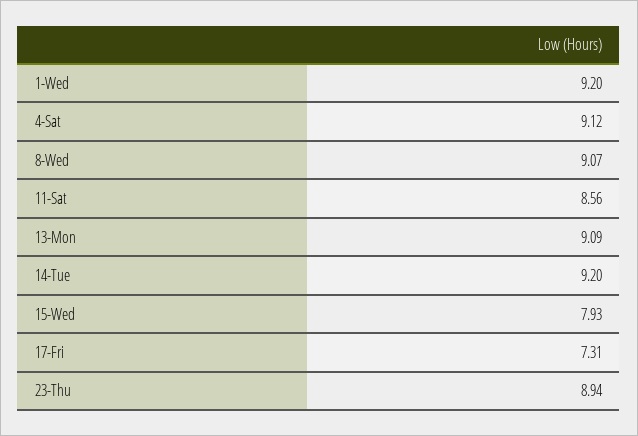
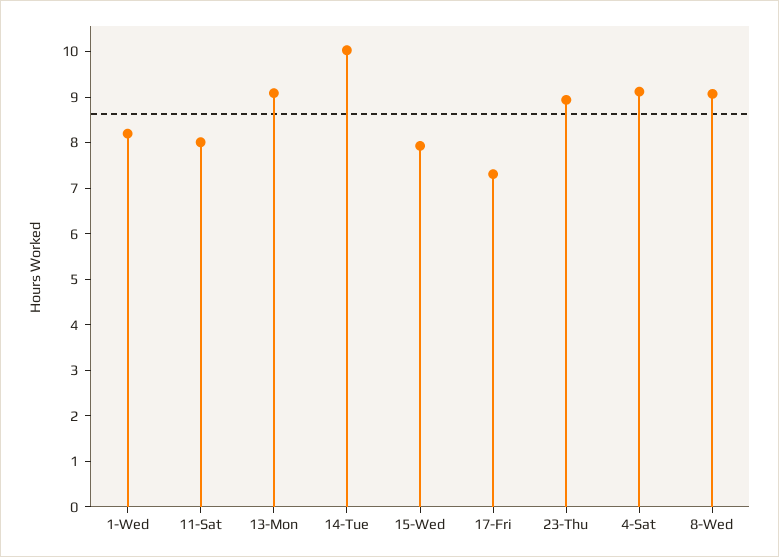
  {
-   "1-Wed": 9.2,
+   "1-Wed": 8.2,
    "4-Sat": 9.12,
    "8-Wed": 9.07,
-   "11-Sat": 8.56,
+   "11-Sat": 8,
    "13-Mon": 9.09,
-   "14-Tue": 9.2,
+   "14-Tue": 10,
    "15-Wed": 7.93,
    "17-Fri": 7.31,
    "23-Thu": 8.94
  }

